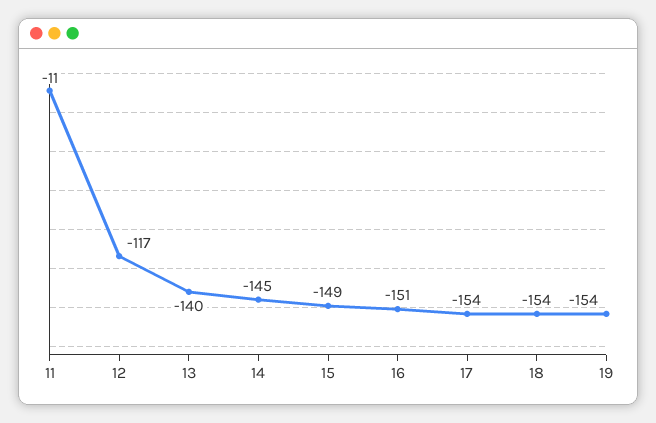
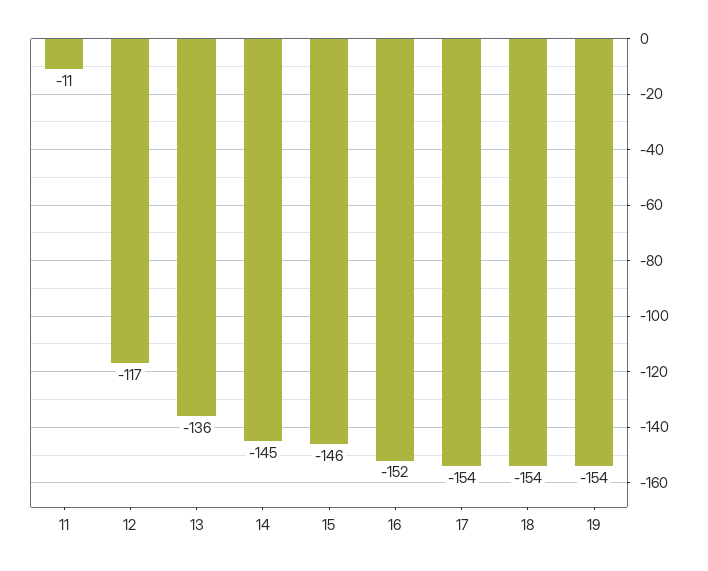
  {
    "11": -11,
    "12": -117,
-   "13": -140,
+   "13": -136,
    "14": -145,
-   "15": -149,
+   "15": -146,
-   "16": -151,
+   "16": -152,
    "17": -154,
    "18": -154,
    "19": -154
  }

